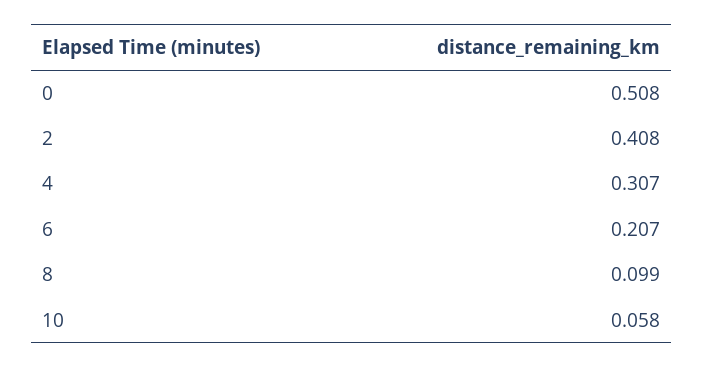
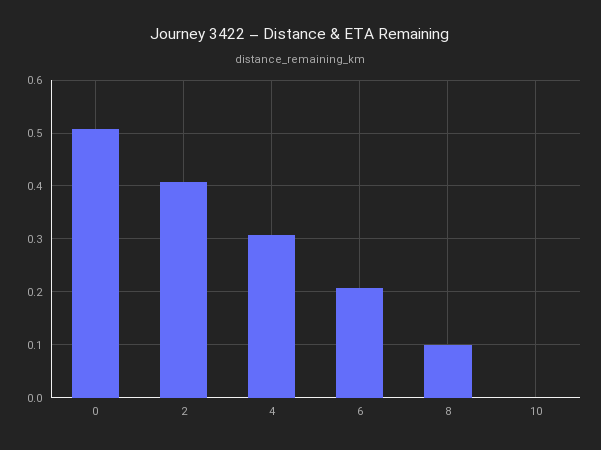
  {
    "0": 0.508,
    "2": 0.408,
    "4": 0.307,
    "6": 0.207,
    "8": 0.099,
-   "10": 0.058
+   "10": 0
  }

